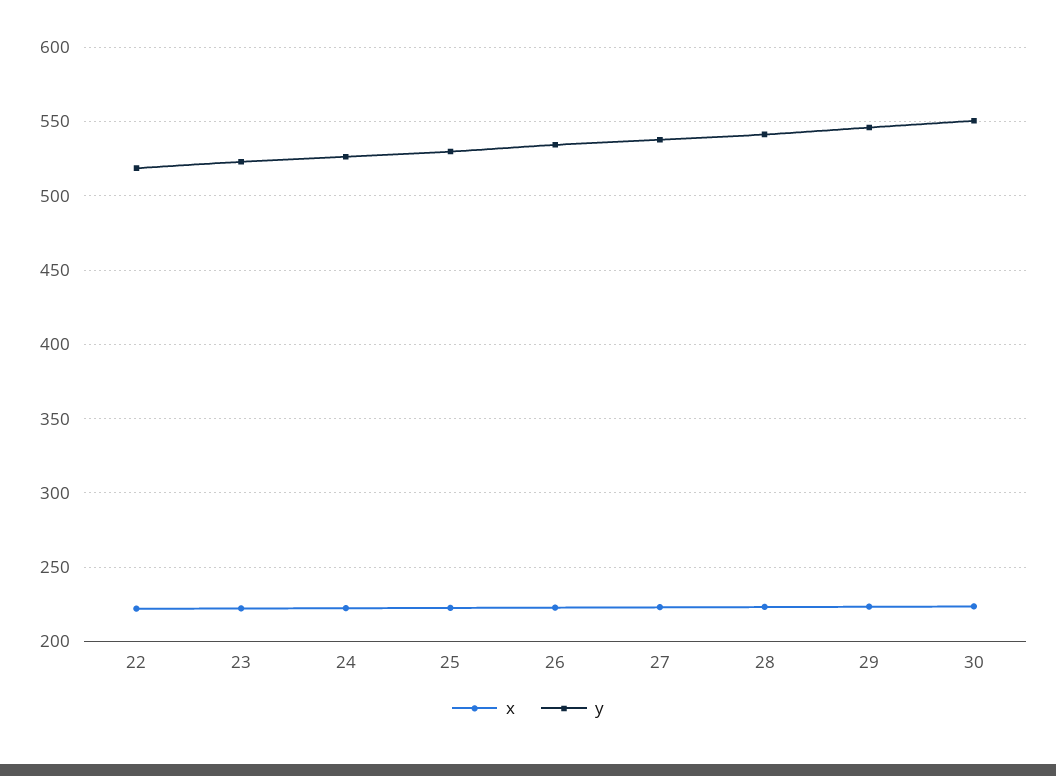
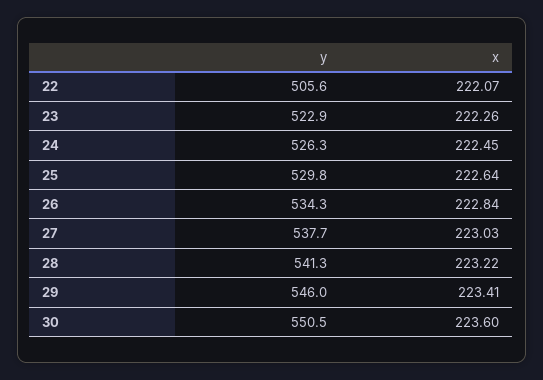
  {
    "x": {
      "22": 222.07,
      "23": 222.26,
      "24": 222.45,
      "25": 222.64,
      "26": 222.84,
      "27": 223.03,
      "28": 223.22,
      "29": 223.41,
      "30": 223.6
    },
    "y": {
-     "22": 520,
+     "22": 505.6,
      "23": 522.9,
      "24": 526.3,
      "25": 529.8,
      "26": 534.3,
      "27": 537.7,
      "28": 541.3,
      "29": 546,
      "30": 550.5
    }
  }

